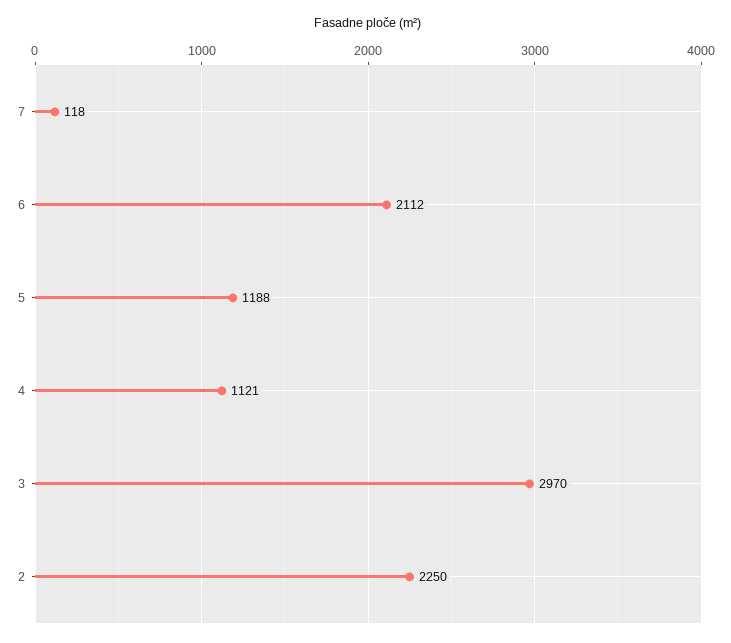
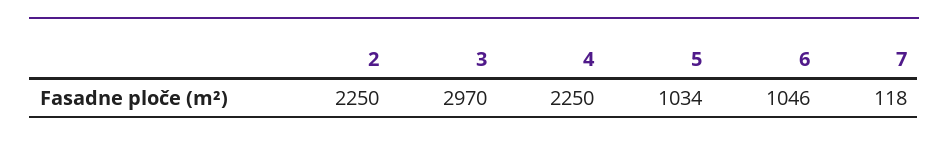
  {
    "7": 118,
-   "6": 2112,
+   "6": 1046,
-   "5": 1188,
+   "5": 1034,
-   "4": 1121,
+   "4": 2250,
    "3": 2970,
    "2": 2250
  }

